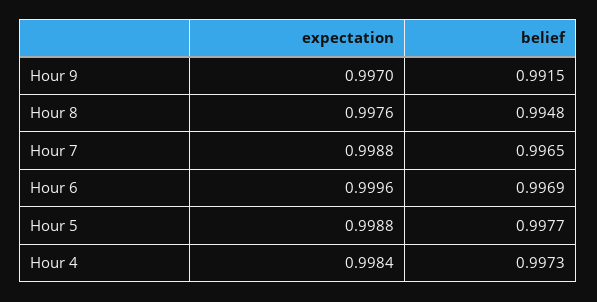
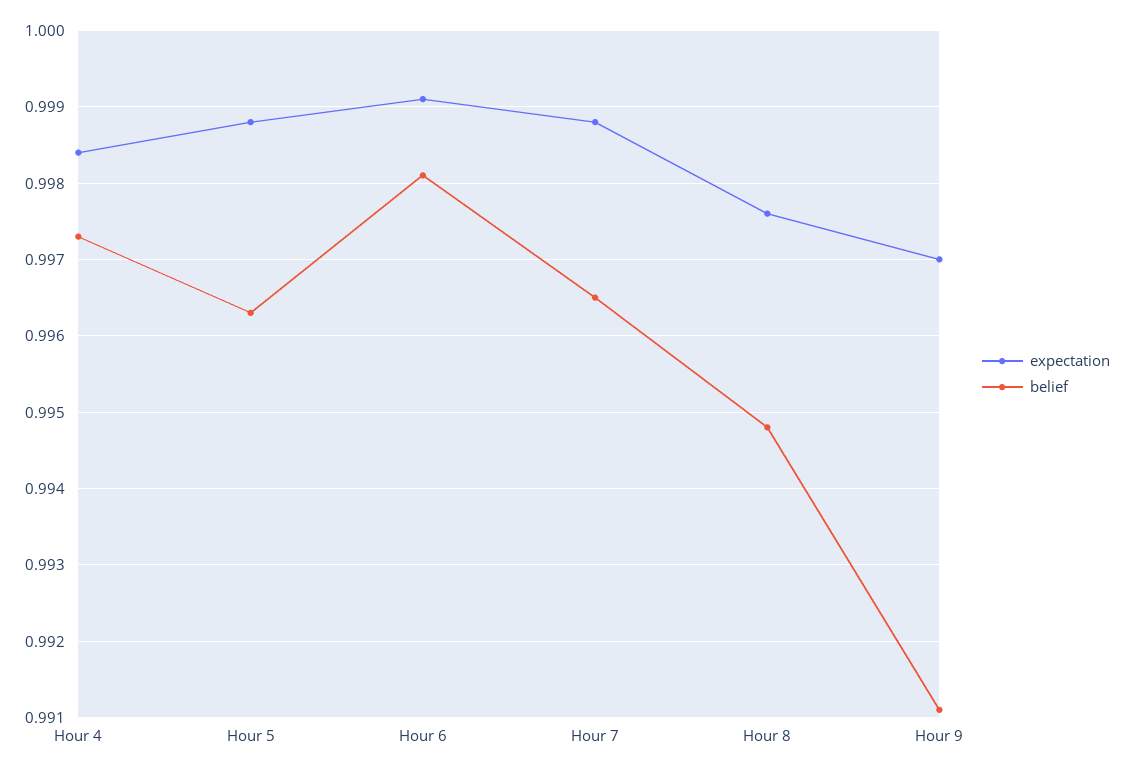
  {
    "expectation": {
      "Hour 9": 0.997,
      "Hour 8": 0.9976,
      "Hour 7": 0.9988,
-     "Hour 6": 0.9996,
+     "Hour 6": 0.9991,
      "Hour 5": 0.9988,
      "Hour 4": 0.9984
    },
    "belief": {
-     "Hour 9": 0.9915,
+     "Hour 9": 0.9911,
      "Hour 8": 0.9948,
      "Hour 7": 0.9965,
-     "Hour 6": 0.9969,
+     "Hour 6": 0.9981,
-     "Hour 5": 0.9977,
+     "Hour 5": 0.9963,
      "Hour 4": 0.9973
    }
  }

